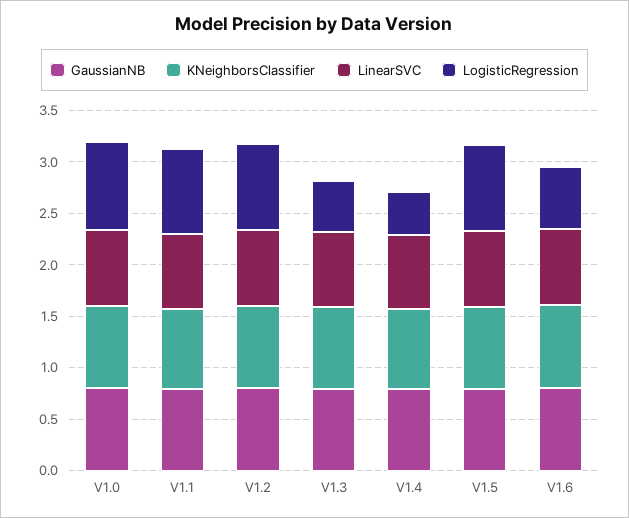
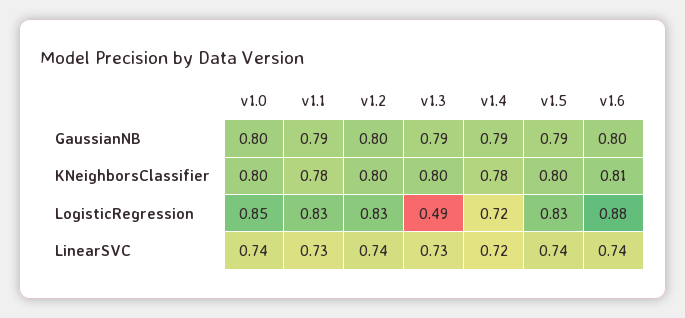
  {
    "GaussianNB": {
      "V1.0": 0.8,
      "V1.1": 0.79,
      "V1.2": 0.8,
      "V1.3": 0.79,
      "V1.4": 0.79,
      "V1.5": 0.79,
      "V1.6": 0.8
    },
    "KNeighborsClassifier": {
      "V1.0": 0.8,
      "V1.1": 0.78,
      "V1.2": 0.8,
      "V1.3": 0.8,
      "V1.4": 0.78,
      "V1.5": 0.8,
      "V1.6": 0.81
    },
    "LinearSVC": {
      "V1.0": 0.74,
      "V1.1": 0.73,
      "V1.2": 0.74,
      "V1.3": 0.73,
      "V1.4": 0.72,
      "V1.5": 0.74,
      "V1.6": 0.74
    },
    "LogisticRegression": {
      "V1.0": 0.85,
      "V1.1": 0.83,
      "V1.2": 0.83,
      "V1.3": 0.49,
-     "V1.4": 0.4,
+     "V1.4": 0.72,
      "V1.5": 0.83,
-     "V1.6": 0.6
+     "V1.6": 0.88
    }
  }

